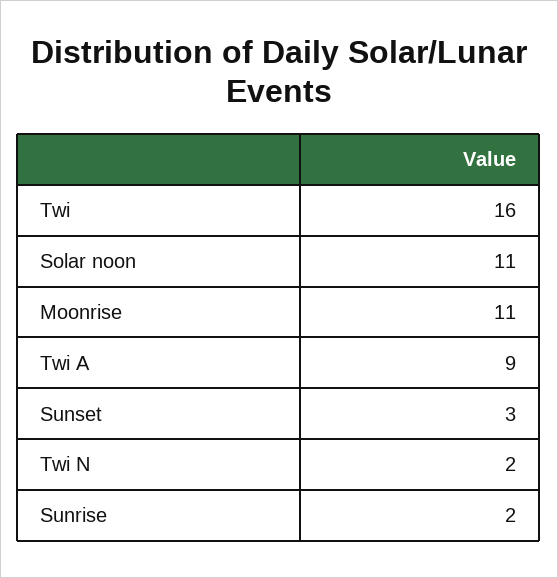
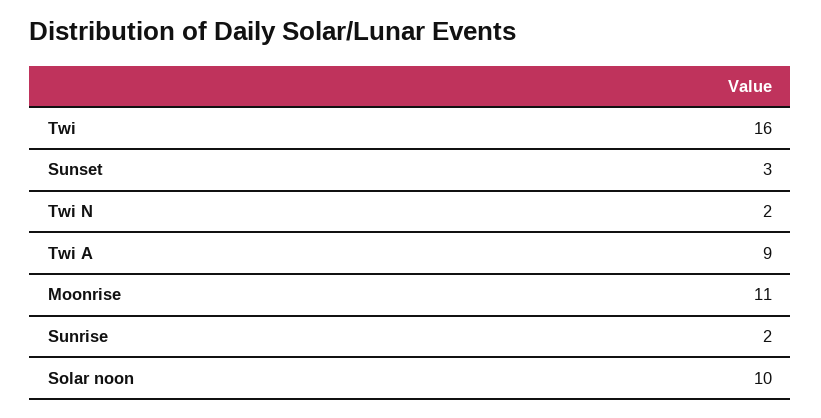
  {
    "Twi": 16,
-   "Solar noon": 11,
+   "Solar noon": 10,
    "Moonrise": 11,
    "Twi A": 9,
    "Sunset": 3,
    "Twi N": 2,
    "Sunrise": 2
  }

